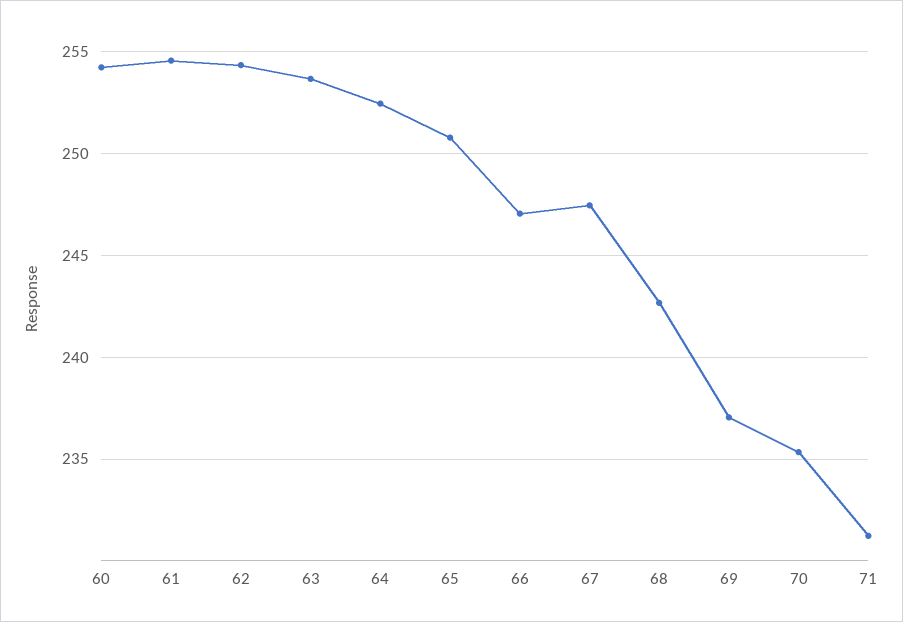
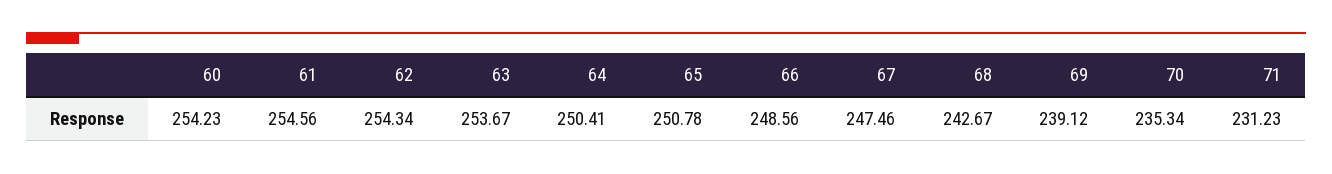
  {
    "60": 254.23,
    "61": 254.56,
    "62": 254.34,
    "63": 253.67,
-   "64": 252.5,
+   "64": 250.41,
    "65": 250.78,
-   "66": 247,
+   "66": 248.56,
    "67": 247.46,
    "68": 242.67,
-   "69": 237,
+   "69": 239.12,
    "70": 235.34,
    "71": 231.23
  }

